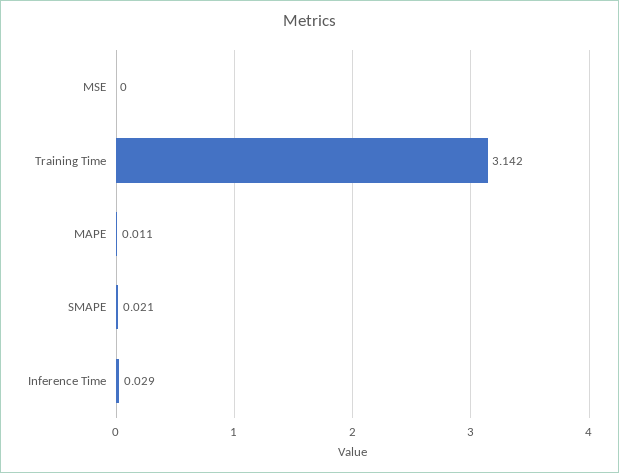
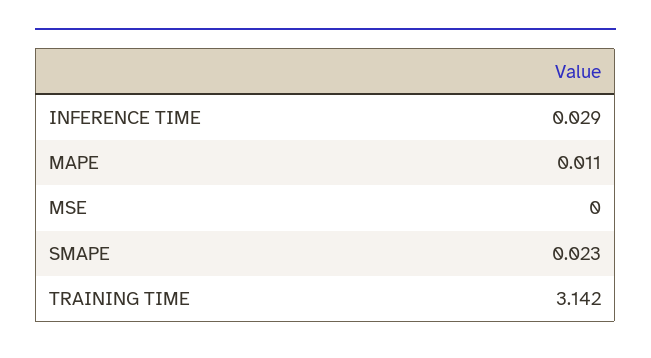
  {
    "MSE": 0,
    "Training Time": 3.142,
    "MAPE": 0.011,
-   "SMAPE": 0.021,
+   "SMAPE": 0.023,
    "Inference Time": 0.029
  }

